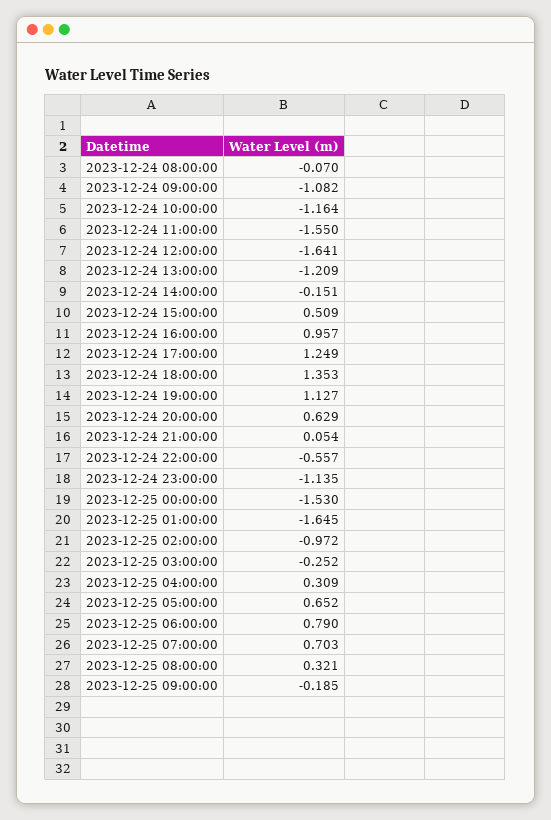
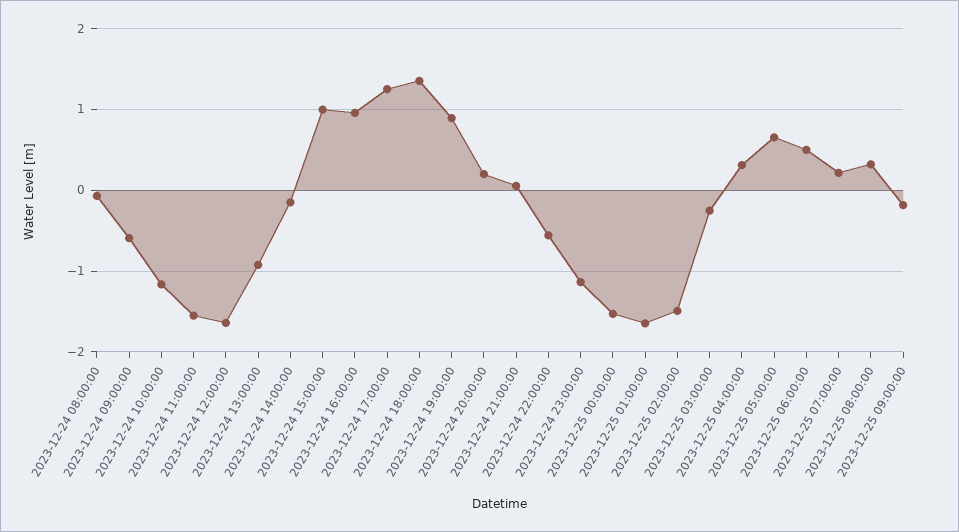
  {
    "2023-12-24 08:00:00": -0.07,
-   "2023-12-24 09:00:00": -1.082,
+   "2023-12-24 09:00:00": -0.6,
    "2023-12-24 10:00:00": -1.164,
    "2023-12-24 11:00:00": -1.55,
    "2023-12-24 12:00:00": -1.641,
-   "2023-12-24 13:00:00": -1.209,
+   "2023-12-24 13:00:00": -0.9,
    "2023-12-24 14:00:00": -0.151,
-   "2023-12-24 15:00:00": 0.509,
+   "2023-12-24 15:00:00": 1,
    "2023-12-24 16:00:00": 0.957,
    "2023-12-24 17:00:00": 1.249,
    "2023-12-24 18:00:00": 1.353,
-   "2023-12-24 19:00:00": 1.127,
+   "2023-12-24 19:00:00": 0.9,
-   "2023-12-24 20:00:00": 0.629,
+   "2023-12-24 20:00:00": 0.2,
    "2023-12-24 21:00:00": 0.054,
    "2023-12-24 22:00:00": -0.557,
    "2023-12-24 23:00:00": -1.135,
    "2023-12-25 00:00:00": -1.53,
    "2023-12-25 01:00:00": -1.645,
-   "2023-12-25 02:00:00": -0.972,
+   "2023-12-25 02:00:00": -1.5,
    "2023-12-25 03:00:00": -0.252,
    "2023-12-25 04:00:00": 0.309,
    "2023-12-25 05:00:00": 0.652,
-   "2023-12-25 06:00:00": 0.79,
+   "2023-12-25 06:00:00": 0.5,
-   "2023-12-25 07:00:00": 0.703,
+   "2023-12-25 07:00:00": 0.2,
    "2023-12-25 08:00:00": 0.321,
    "2023-12-25 09:00:00": -0.185
  }

